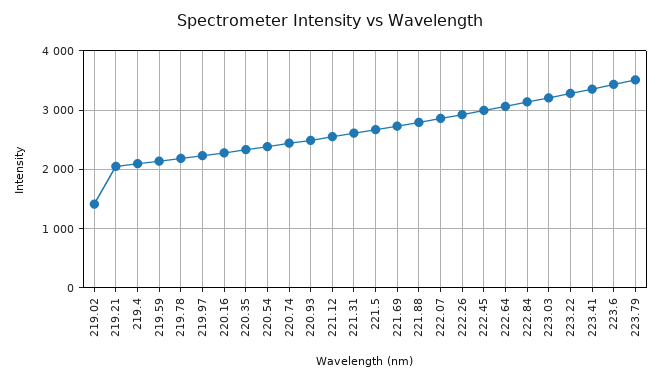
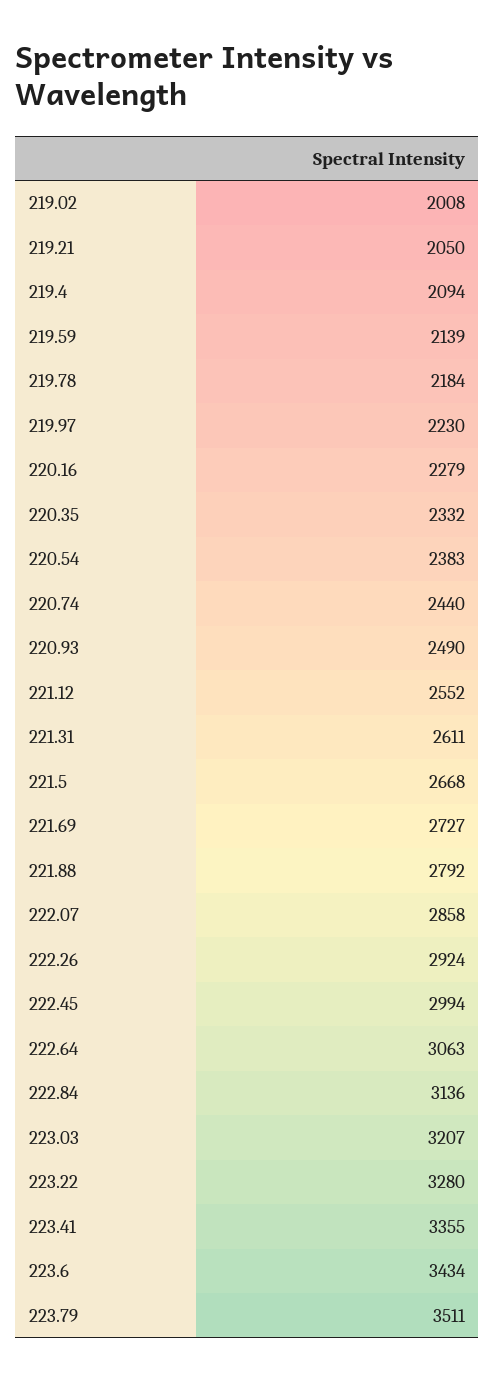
  {
-   "219.02": 1400,
+   "219.02": 2008,
    "219.21": 2050,
    "219.4": 2094,
    "219.59": 2139,
    "219.78": 2184,
    "219.97": 2230,
    "220.16": 2279,
    "220.35": 2332,
    "220.54": 2383,
    "220.74": 2440,
    "220.93": 2490,
    "221.12": 2552,
    "221.31": 2611,
    "221.5": 2668,
    "221.69": 2727,
    "221.88": 2792,
    "222.07": 2858,
    "222.26": 2924,
    "222.45": 2994,
    "222.64": 3063,
    "222.84": 3136,
    "223.03": 3207,
    "223.22": 3280,
    "223.41": 3355,
    "223.6": 3434,
    "223.79": 3511
  }

